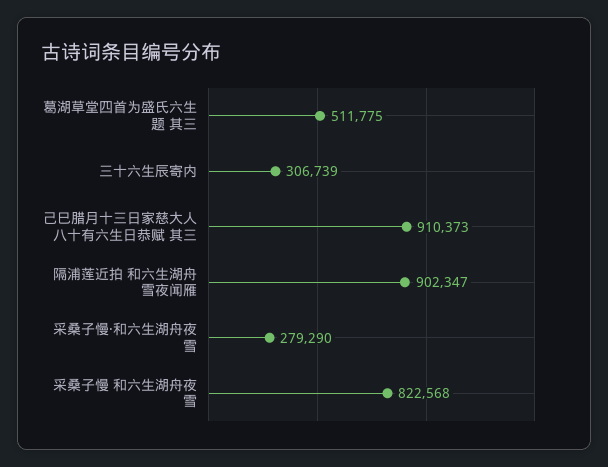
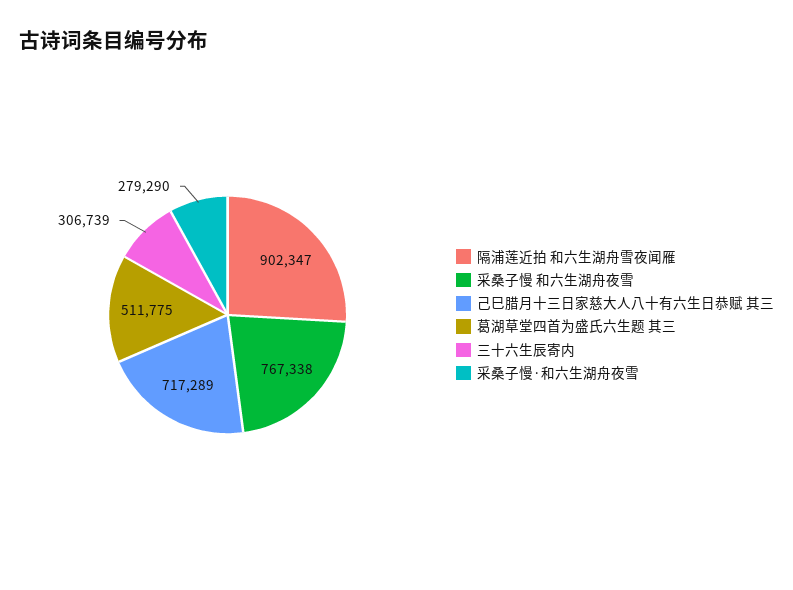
  {
    "葛湖草堂四首为盛氏六生题 其三": 511775,
    "三十六生辰寄内": 306739,
-   "己巳腊月十三日家慈大人八十有六生日恭赋 其三": 910373,
+   "己巳腊月十三日家慈大人八十有六生日恭赋 其三": 717289,
    "隔浦莲近拍 和六生湖舟雪夜闻雁": 902347,
    "采桑子慢·和六生湖舟夜雪": 279290,
-   "采桑子慢 和六生湖舟夜雪": 822568
+   "采桑子慢 和六生湖舟夜雪": 767338
  }

